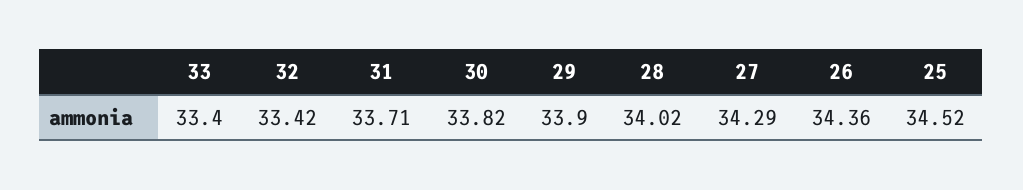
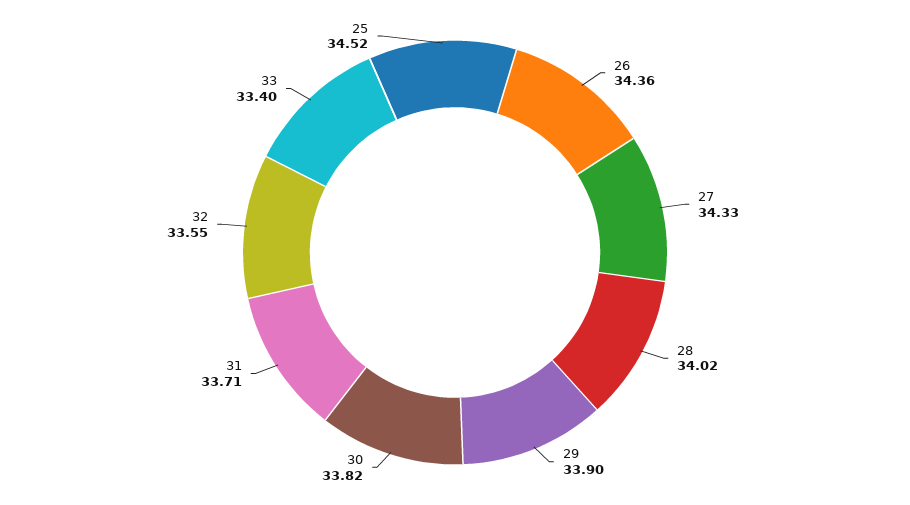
  {
    "33": 33.4,
-   "32": 33.42,
+   "32": 33.55,
    "31": 33.71,
    "30": 33.82,
    "29": 33.9,
    "28": 34.02,
-   "27": 34.29,
+   "27": 34.33,
    "26": 34.36,
    "25": 34.52
  }

